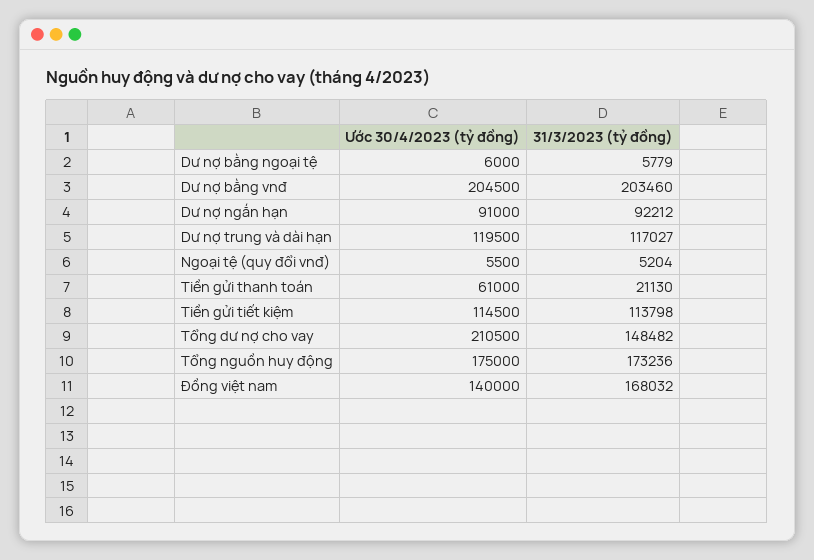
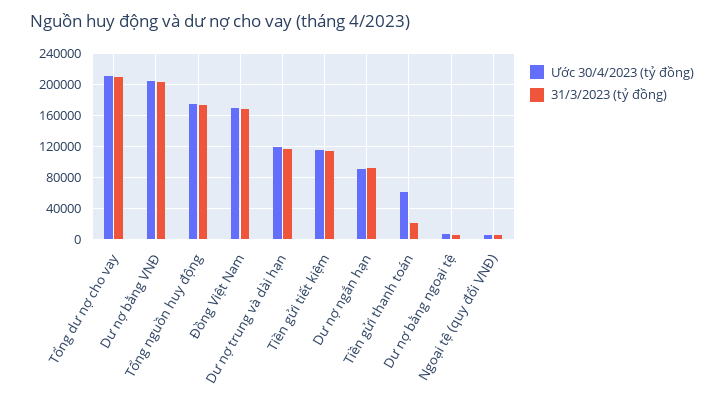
  {
    "Ước 30/4/2023 (tỷ đồng)": {
      "Dư nợ bằng ngoại tệ": 6000,
      "Dư nợ bằng vnđ": 204500,
      "Dư nợ ngắn hạn": 91000,
      "Dư nợ trung và dài hạn": 119500,
      "Ngoại tệ (quy đổi vnđ)": 5500,
      "Tiền gửi thanh toán": 61000,
      "Tiền gửi tiết kiệm": 114500,
      "Tổng dư nợ cho vay": 210500,
      "Tổng nguồn huy động": 175000,
-     "Đồng việt nam": 140000
+     "Đồng việt nam": 170000
    },
    "31/3/2023 (tỷ đồng)": {
      "Dư nợ bằng ngoại tệ": 5779,
      "Dư nợ bằng vnđ": 203460,
      "Dư nợ ngắn hạn": 92212,
      "Dư nợ trung và dài hạn": 117027,
      "Ngoại tệ (quy đổi vnđ)": 5204,
      "Tiền gửi thanh toán": 21130,
      "Tiền gửi tiết kiệm": 113798,
-     "Tổng dư nợ cho vay": 148482,
+     "Tổng dư nợ cho vay": 210000,
      "Tổng nguồn huy động": 173236,
      "Đồng việt nam": 168032
    }
  }

